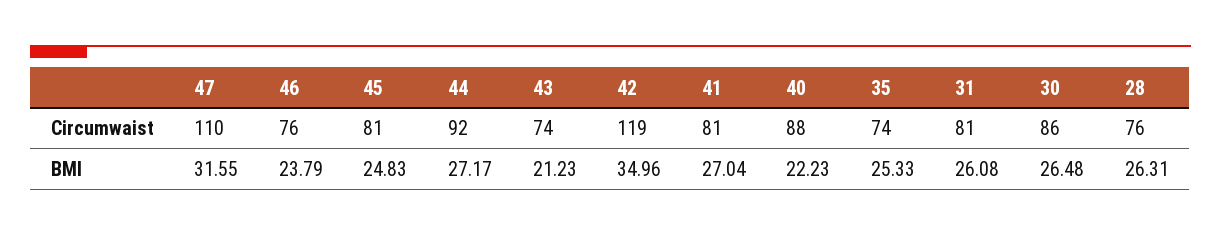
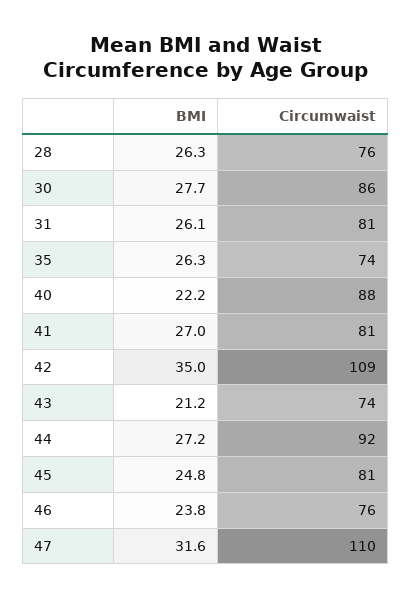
  {
    "47": {
      "Circumwaist": 110,
      "BMI": 31.55
    },
    "46": {
      "Circumwaist": 76,
      "BMI": 23.79
    },
    "45": {
      "Circumwaist": 81,
      "BMI": 24.83
    },
    "44": {
      "Circumwaist": 92,
      "BMI": 27.17
    },
    "43": {
      "Circumwaist": 74,
      "BMI": 21.23
    },
    "42": {
-     "Circumwaist": 119,
+     "Circumwaist": 109,
      "BMI": 34.96
    },
    "41": {
      "Circumwaist": 81,
      "BMI": 27.04
    },
    "40": {
      "Circumwaist": 88,
      "BMI": 22.23
    },
    "35": {
      "Circumwaist": 74,
-     "BMI": 25.33
+     "BMI": 26.3
    },
    "31": {
      "Circumwaist": 81,
      "BMI": 26.08
    },
    "30": {
      "Circumwaist": 86,
-     "BMI": 26.48
+     "BMI": 27.7
    },
    "28": {
      "Circumwaist": 76,
      "BMI": 26.31
    }
  }

